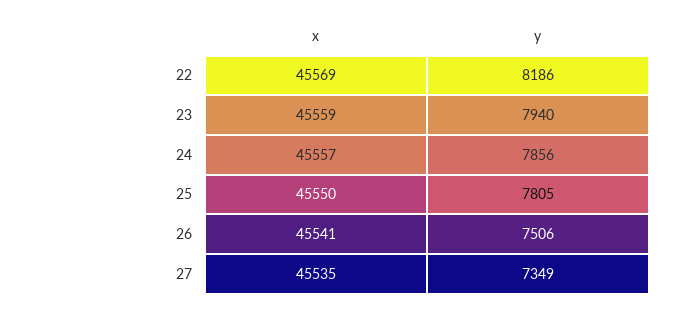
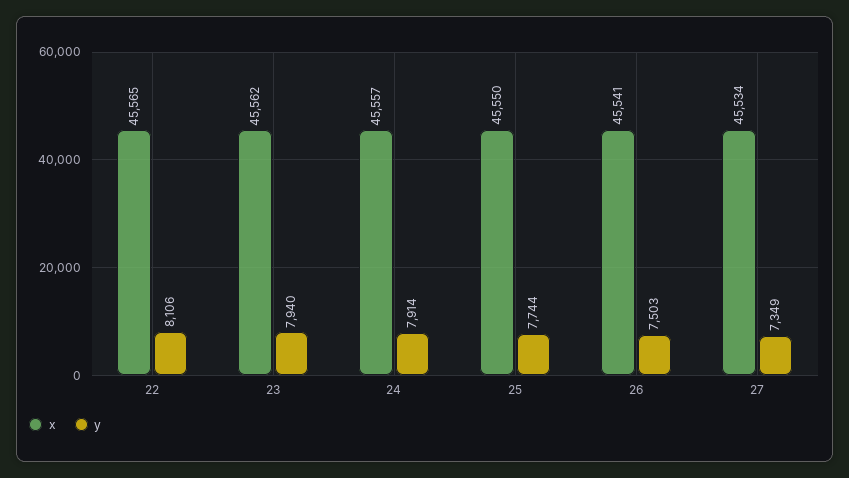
  {
    "x": {
-     "22": 45569,
+     "22": 45565,
-     "23": 45559,
+     "23": 45562,
      "24": 45557,
      "25": 45550,
      "26": 45541,
-     "27": 45535
+     "27": 45534
    },
    "y": {
-     "22": 8186,
+     "22": 8106,
      "23": 7940,
-     "24": 7856,
+     "24": 7914,
-     "25": 7805,
+     "25": 7744,
-     "26": 7506,
+     "26": 7503,
      "27": 7349
    }
  }

